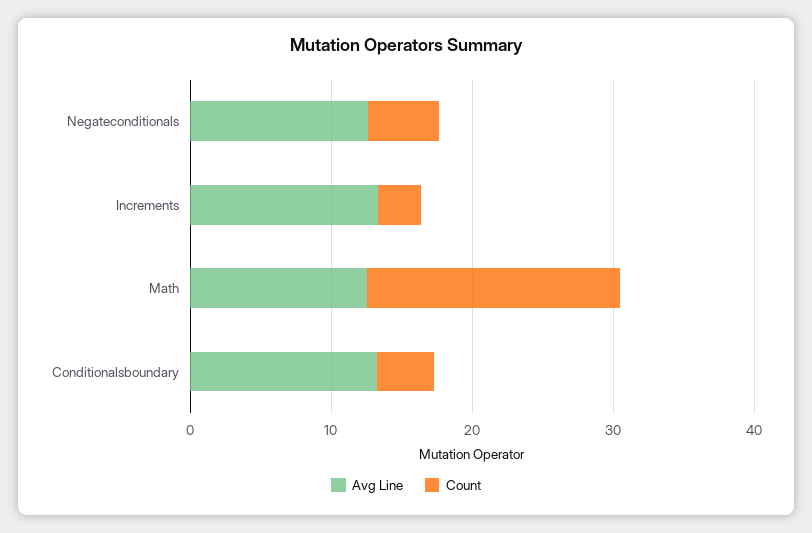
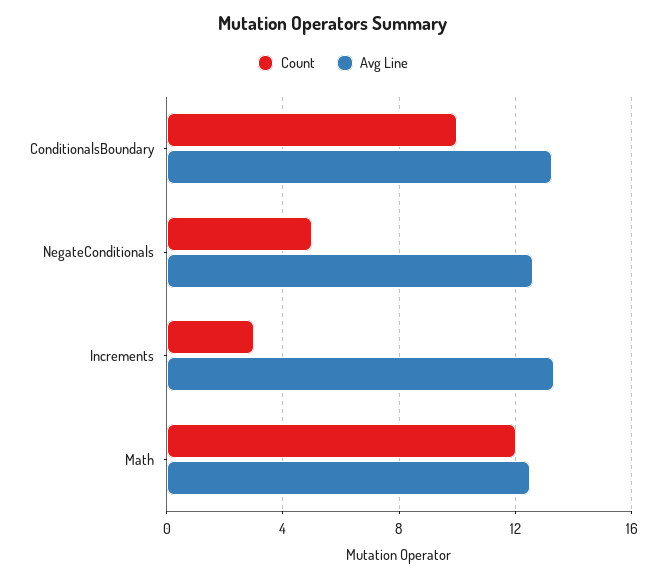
  {
    "Avg Line": {
      "Negateconditionals": 12.5,
      "Increments": 13.5,
      "Math": 12.5,
      "Conditionalsboundary": 13.5
    },
    "Count": {
      "Negateconditionals": 5,
      "Increments": 3,
-     "Math": 18,
+     "Math": 12,
-     "Conditionalsboundary": 4
+     "Conditionalsboundary": 10
    }
  }

